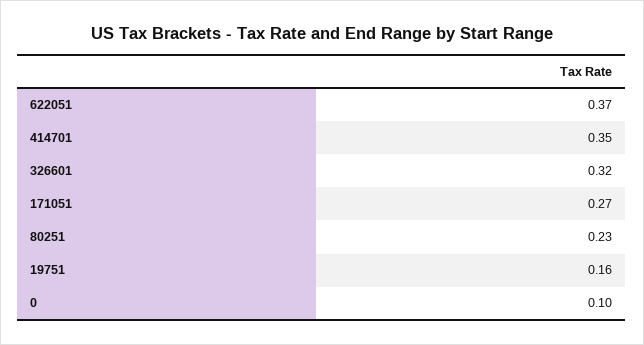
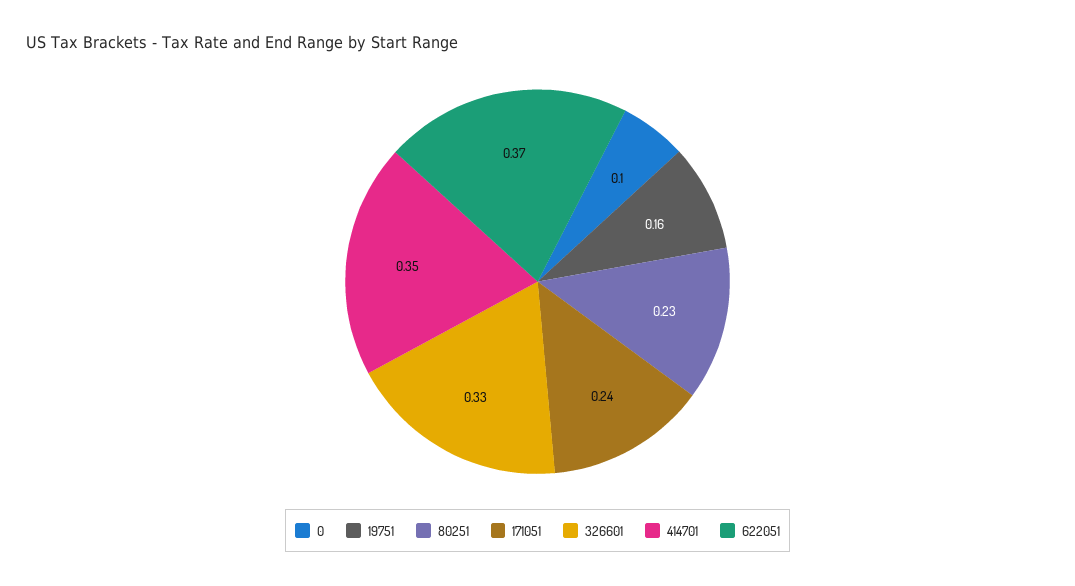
  {
    "622051": 0.37,
    "414701": 0.35,
-   "326601": 0.32,
+   "326601": 0.33,
-   "171051": 0.27,
+   "171051": 0.24,
    "80251": 0.23,
    "19751": 0.16,
    "0": 0.1
  }

